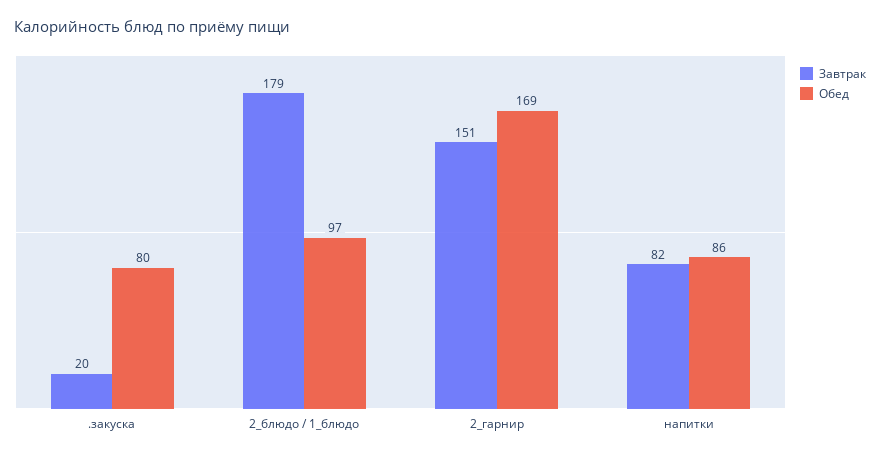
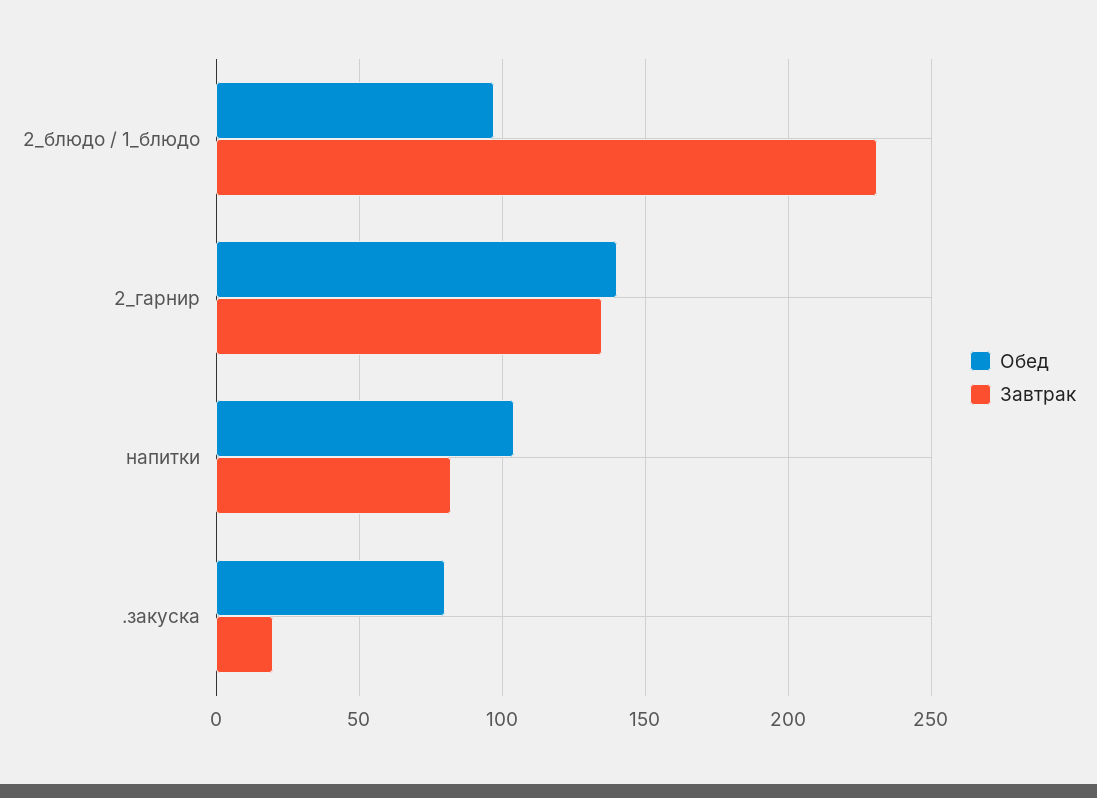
  {
    "Завтрак": {
      ".закуска": 20,
-     "2_блюдо / 1_блюдо": 179,
+     "2_блюдо / 1_блюдо": 230,
-     "2_гарнир": 151,
+     "2_гарнир": 135,
      "напитки": 82
    },
    "Обед": {
      ".закуска": 80,
      "2_блюдо / 1_блюдо": 97,
-     "2_гарнир": 169,
+     "2_гарнир": 140,
-     "напитки": 86
+     "напитки": 105
    }
  }

